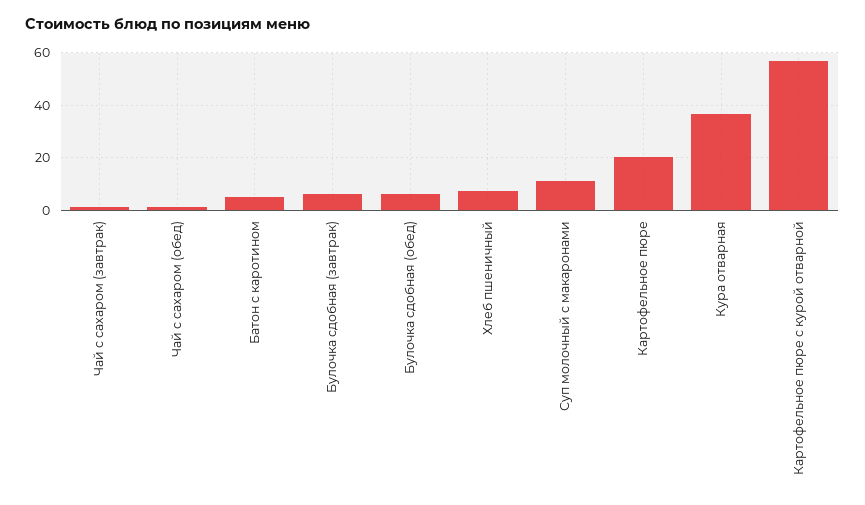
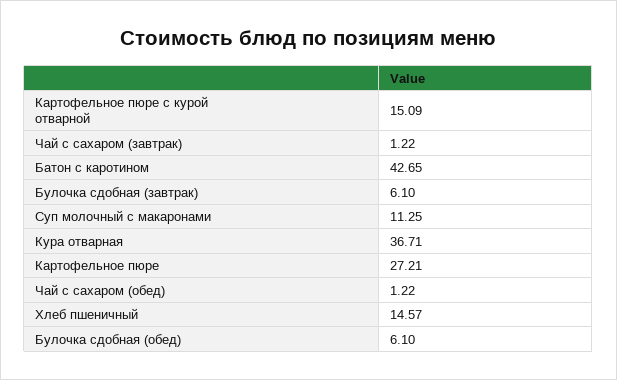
  {
    "Чай с сахаром (завтрак)": 1.22,
    "Чай с сахаром (обед)": 1.22,
-   "Батон с каротином": 5,
+   "Батон с каротином": 42.65,
    "Булочка сдобная (завтрак)": 6.1,
    "Булочка сдобная (обед)": 6.1,
-   "Хлеб пшеничный": 7.5,
+   "Хлеб пшеничный": 14.57,
    "Суп молочный с макаронами": 11.25,
-   "Картофельное пюре": 20,
+   "Картофельное пюре": 27.21,
    "Кура отварная": 36.71,
-   "Картофельное пюре с курой отварной": 57.5
+   "Картофельное пюре с курой отварной": 15.09
  }

